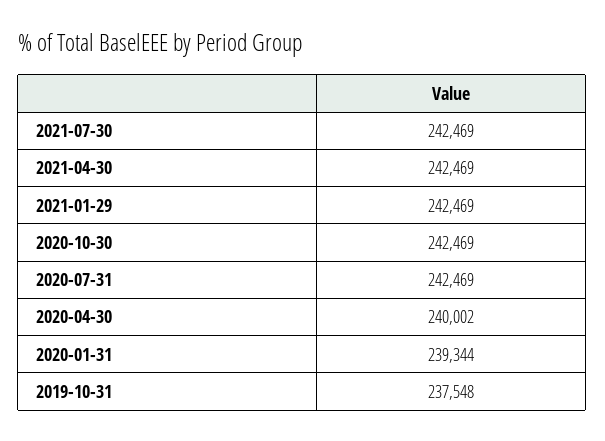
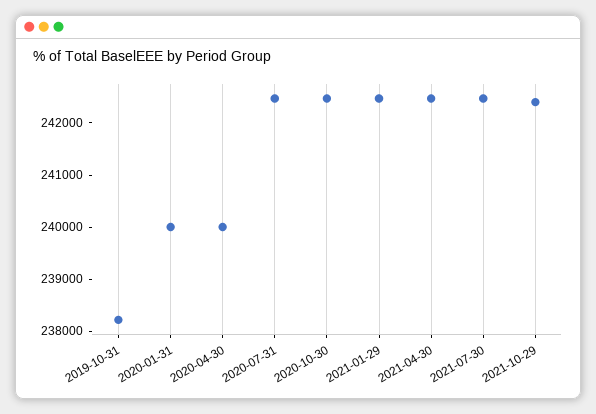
  {
    "2021-07-30": 242469,
    "2021-04-30": 242469,
    "2021-01-29": 242469,
    "2020-10-30": 242469,
    "2020-07-31": 242469,
    "2020-04-30": 240002,
-   "2020-01-31": 239344,
+   "2020-01-31": 240000,
-   "2019-10-31": 237548
+   "2019-10-31": 238200,
+   "2021-10-29": 242400
  }

